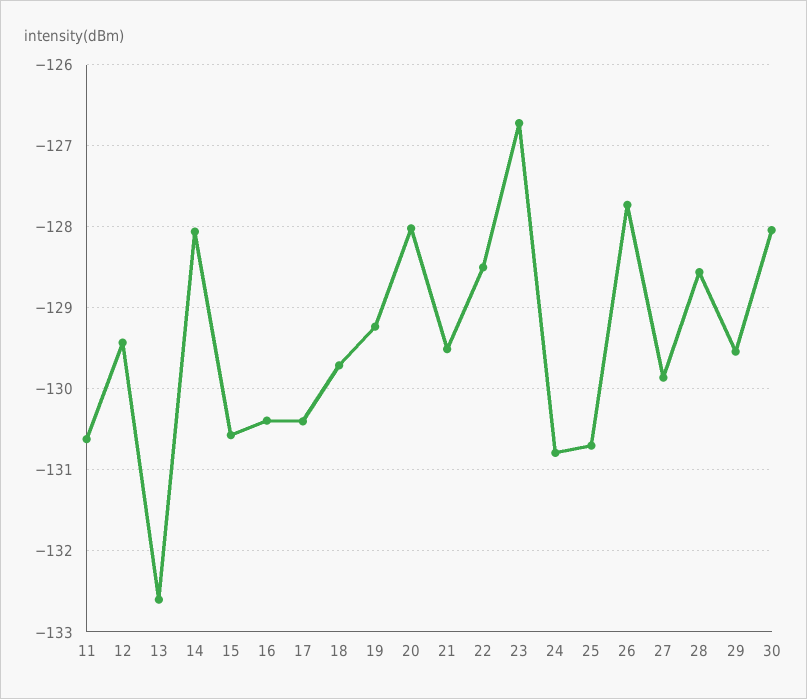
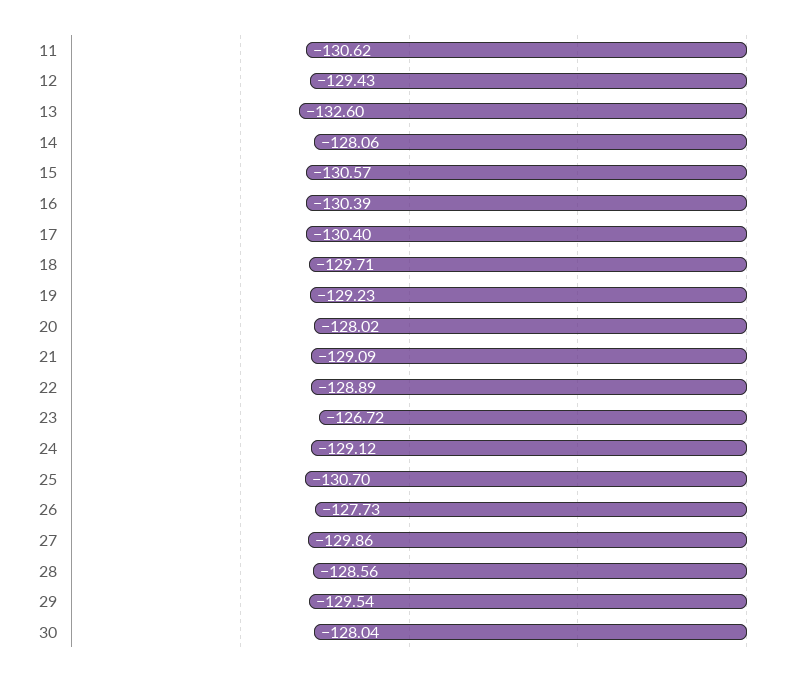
  {
    "11": -130.62,
    "12": -129.43,
    "13": -132.6,
    "14": -128.06,
    "15": -130.57,
    "16": -130.39,
    "17": -130.4,
    "18": -129.71,
    "19": -129.23,
    "20": -128.02,
-   "21": -129.5,
+   "21": -129.09,
-   "22": -128.5,
+   "22": -128.89,
    "23": -126.72,
-   "24": -130.8,
+   "24": -129.12,
    "25": -130.7,
    "26": -127.73,
    "27": -129.86,
    "28": -128.56,
    "29": -129.54,
    "30": -128.04
  }

